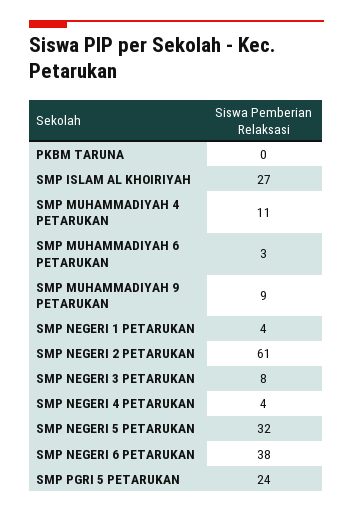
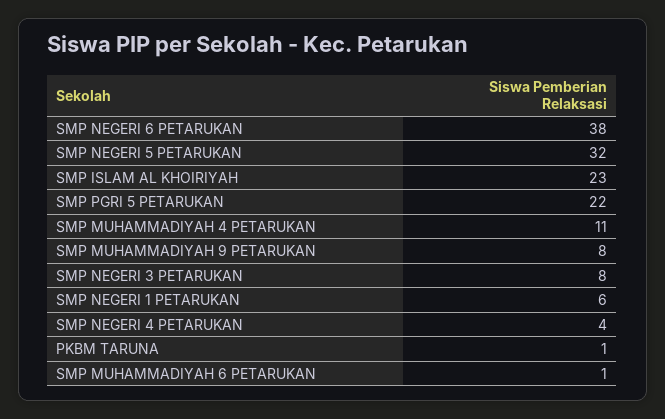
  {
-   "PKBM TARUNA": 0,
+   "PKBM TARUNA": 1,
-   "SMP ISLAM AL KHOIRIYAH": 27,
+   "SMP ISLAM AL KHOIRIYAH": 23,
    "SMP MUHAMMADIYAH 4 PETARUKAN": 11,
-   "SMP MUHAMMADIYAH 6 PETARUKAN": 3,
+   "SMP MUHAMMADIYAH 6 PETARUKAN": 1,
-   "SMP MUHAMMADIYAH 9 PETARUKAN": 9,
+   "SMP MUHAMMADIYAH 9 PETARUKAN": 8,
-   "SMP NEGERI 1 PETARUKAN": 4,
+   "SMP NEGERI 1 PETARUKAN": 6,
-   "SMP NEGERI 2 PETARUKAN": 61,
    "SMP NEGERI 3 PETARUKAN": 8,
    "SMP NEGERI 4 PETARUKAN": 4,
    "SMP NEGERI 5 PETARUKAN": 32,
    "SMP NEGERI 6 PETARUKAN": 38,
-   "SMP PGRI 5 PETARUKAN": 24
+   "SMP PGRI 5 PETARUKAN": 22
  }

